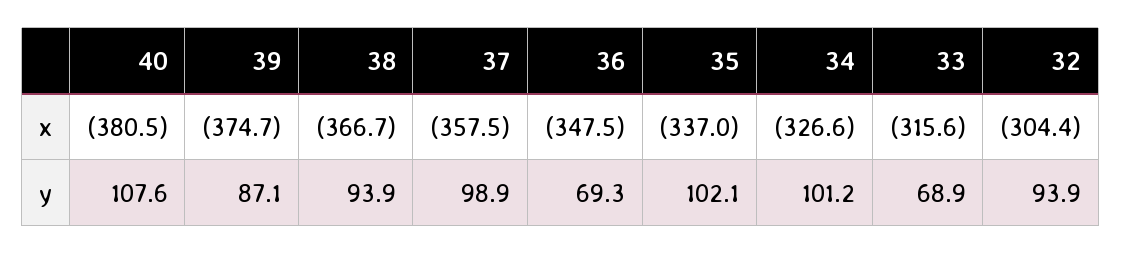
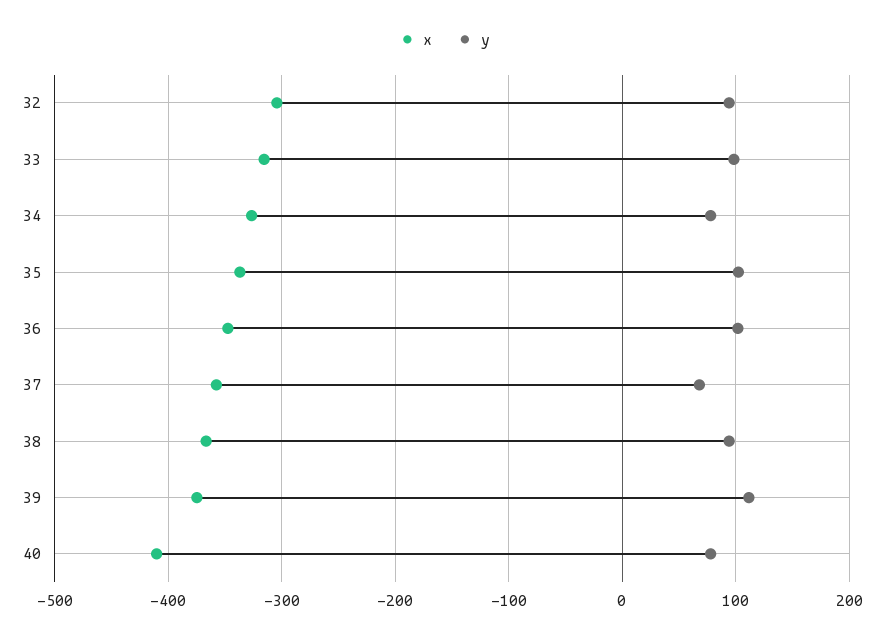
  {
    "x": {
-     "40": -380.5,
+     "40": -410,
      "39": -374.7,
      "38": -366.7,
      "37": -357.5,
      "36": -347.5,
      "35": -337,
      "34": -326.6,
      "33": -315.6,
      "32": -304.4
    },
    "y": {
-     "40": 107.6,
+     "40": 80,
-     "39": 87.1,
+     "39": 110,
      "38": 93.9,
-     "37": 98.9,
+     "37": 70,
-     "36": 69.3,
+     "36": 100,
      "35": 102.1,
-     "34": 101.2,
+     "34": 80,
-     "33": 68.9,
+     "33": 100,
      "32": 93.9
    }
  }

